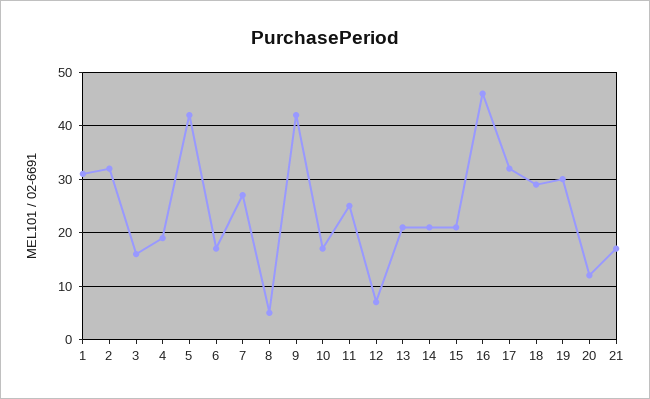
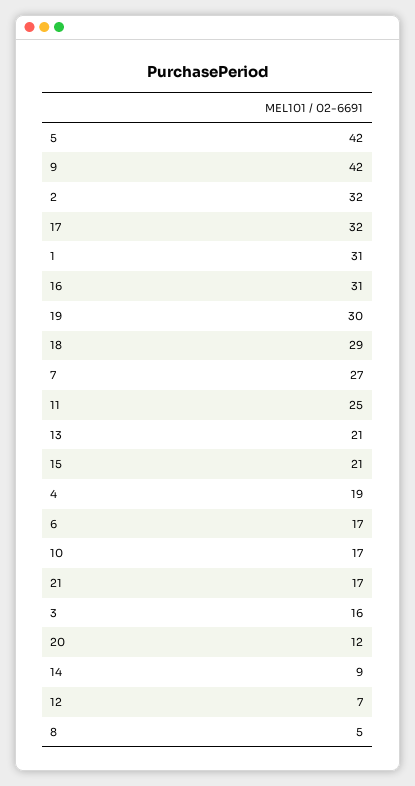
  {
    "1": 31,
    "2": 32,
    "3": 16,
    "4": 19,
    "5": 42,
    "6": 17,
    "7": 27,
    "8": 5,
    "9": 42,
    "10": 17,
    "11": 25,
    "12": 7,
    "13": 21,
-   "14": 20,
+   "14": 9,
    "15": 21,
-   "16": 45,
+   "16": 31,
    "17": 32,
    "18": 29,
    "19": 30,
    "20": 12,
    "21": 17
  }

